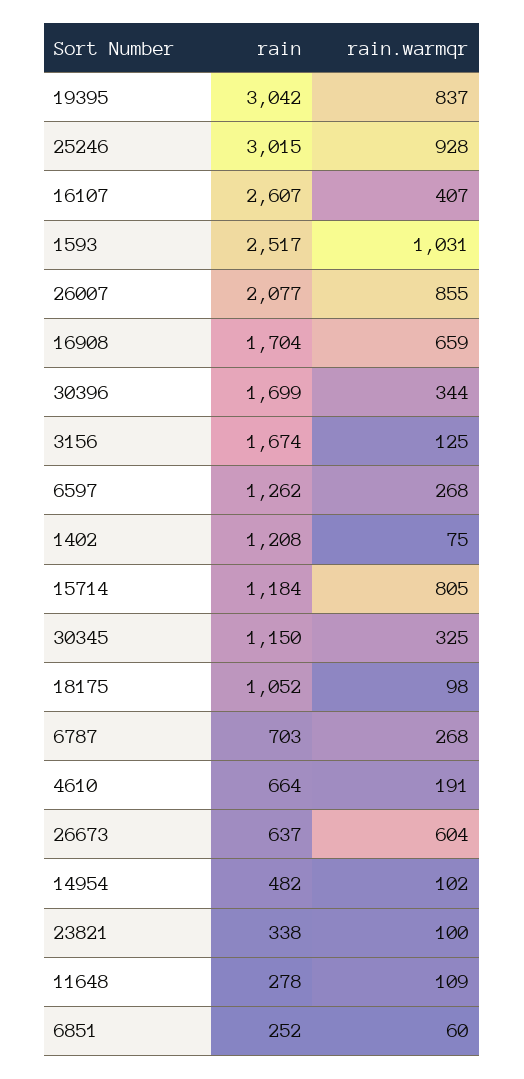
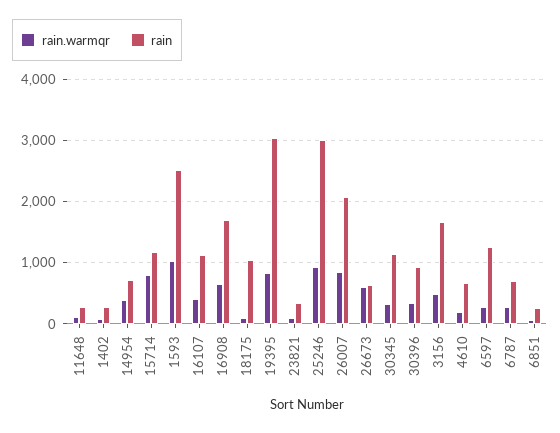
  {
    "rain": {
      "19395": 3042,
      "25246": 3015,
-     "16107": 2607,
+     "16107": 1100,
      "1593": 2517,
      "26007": 2077,
      "16908": 1704,
-     "30396": 1699,
+     "30396": 900,
      "3156": 1674,
      "6597": 1262,
-     "1402": 1208,
+     "1402": 300,
      "15714": 1184,
      "30345": 1150,
      "18175": 1052,
      "6787": 703,
      "4610": 664,
      "26673": 637,
-     "14954": 482,
+     "14954": 700,
      "23821": 338,
      "11648": 278,
      "6851": 252
    },
    "rain.warmqr": {
      "19395": 837,
      "25246": 928,
      "16107": 407,
      "1593": 1031,
      "26007": 855,
      "16908": 659,
      "30396": 344,
-     "3156": 125,
+     "3156": 500,
      "6597": 268,
      "1402": 75,
      "15714": 805,
      "30345": 325,
      "18175": 98,
      "6787": 268,
      "4610": 191,
      "26673": 604,
-     "14954": 102,
+     "14954": 400,
      "23821": 100,
      "11648": 109,
      "6851": 60
    }
  }

